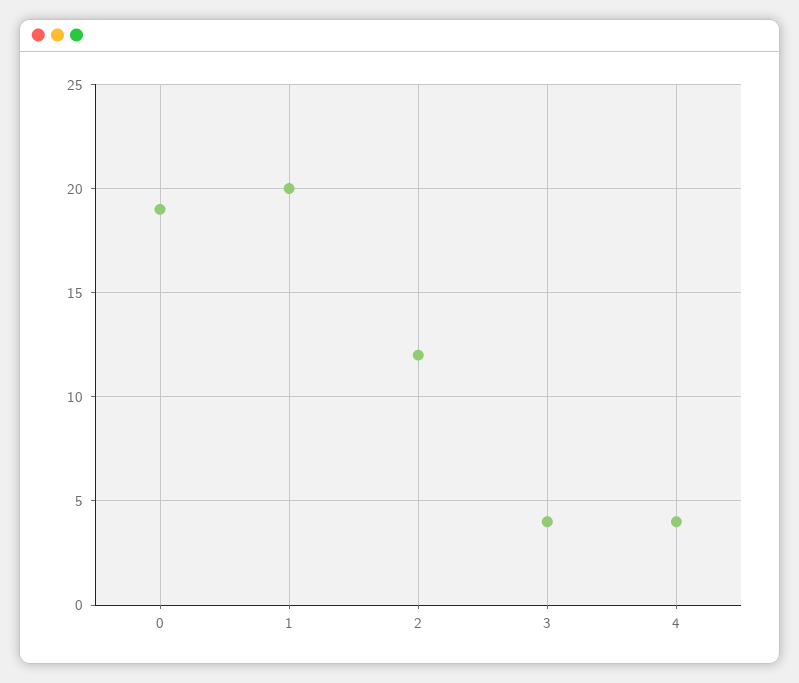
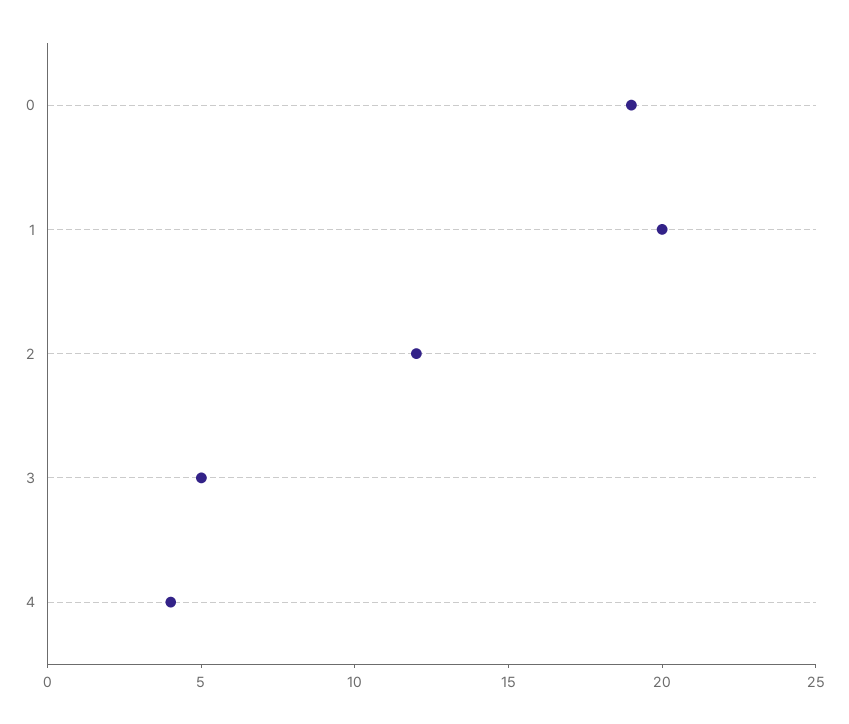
  {
    "0": 19,
    "1": 20,
    "2": 12,
-   "3": 4,
+   "3": 5,
    "4": 4
  }

